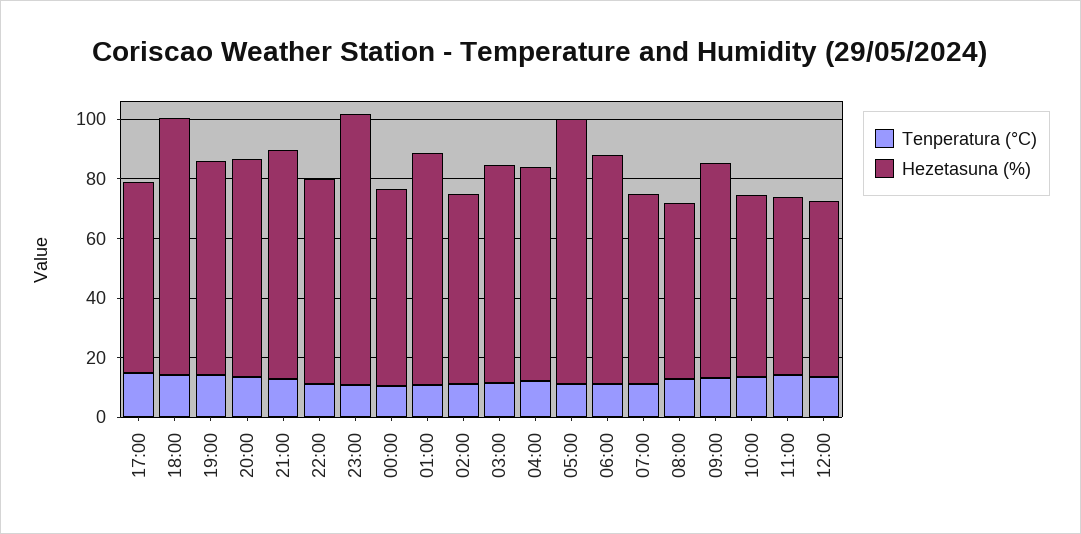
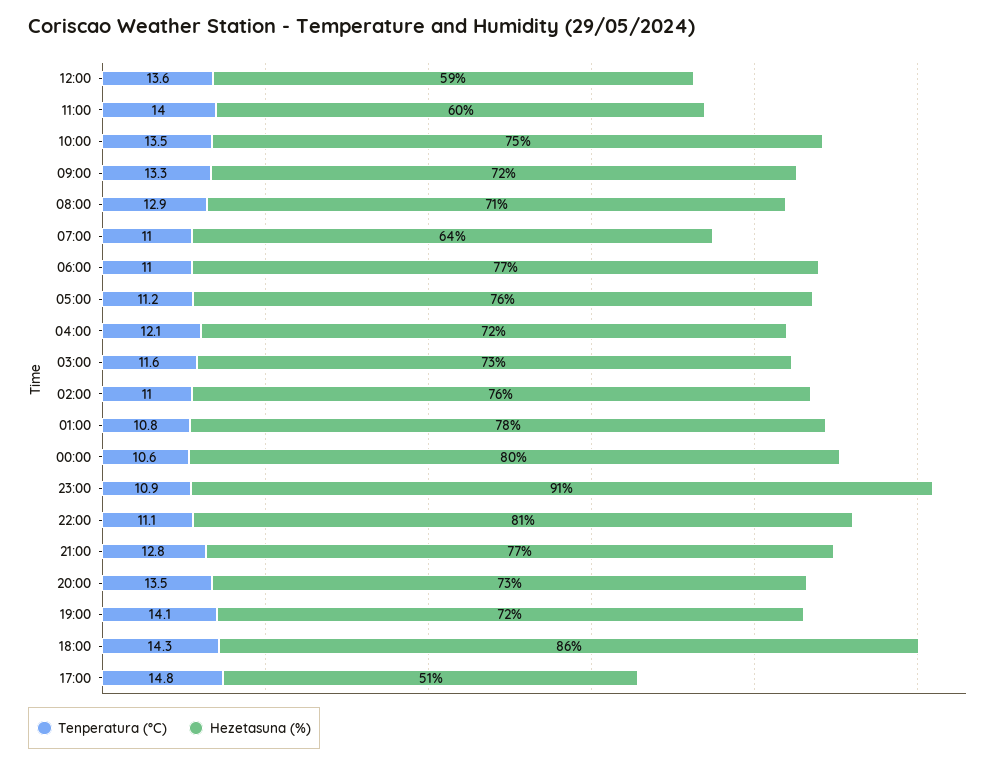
  {
    "Tenperatura (°C)": {
      "17:00": 14.8,
      "18:00": 14.3,
      "19:00": 14.1,
      "20:00": 13.5,
      "21:00": 12.8,
      "22:00": 11.1,
      "23:00": 10.9,
      "00:00": 10.6,
      "01:00": 10.8,
      "02:00": 11,
      "03:00": 11.6,
      "04:00": 12.1,
      "05:00": 11.2,
      "06:00": 11,
      "07:00": 11,
      "08:00": 12.9,
      "09:00": 13.3,
      "10:00": 13.5,
      "11:00": 14,
      "12:00": 13.6
    },
    "Hezetasuna (%)": {
-     "17:00": 65,
+     "17:00": 51,
      "18:00": 86,
      "19:00": 72,
      "20:00": 73,
      "21:00": 77,
-     "22:00": 70,
+     "22:00": 81,
      "23:00": 91,
-     "00:00": 65,
+     "00:00": 80,
      "01:00": 78,
-     "02:00": 65,
+     "02:00": 76,
      "03:00": 73,
      "04:00": 72,
-     "05:00": 90,
+     "05:00": 76,
      "06:00": 77,
      "07:00": 64,
-     "08:00": 60,
+     "08:00": 71,
      "09:00": 72,
-     "10:00": 60,
+     "10:00": 75,
      "11:00": 60,
      "12:00": 59
    }
  }

